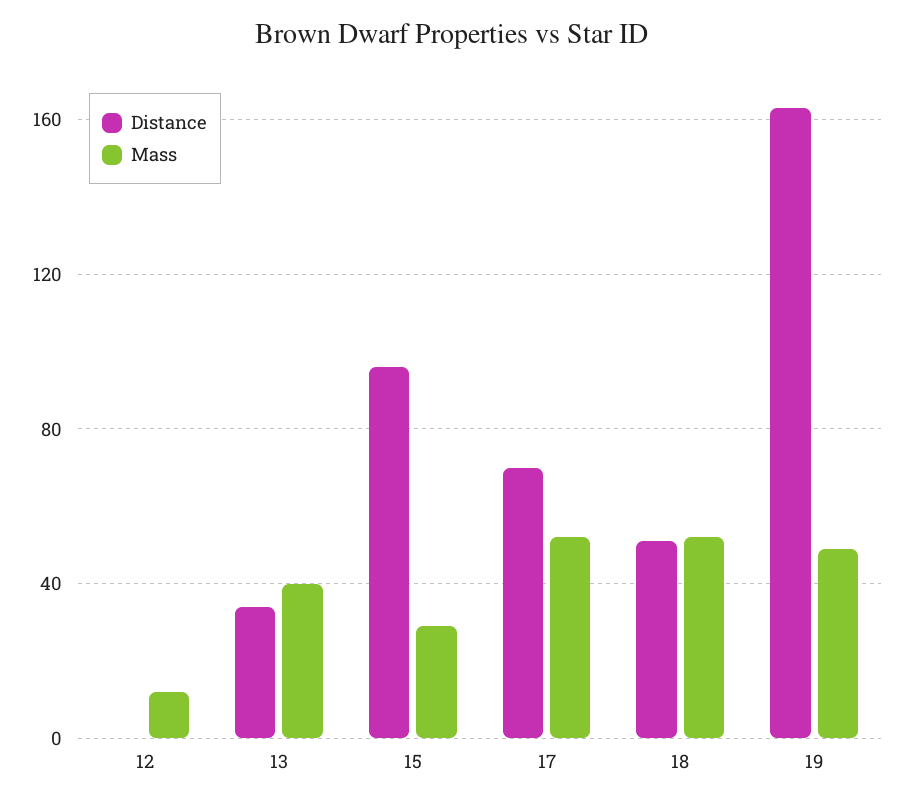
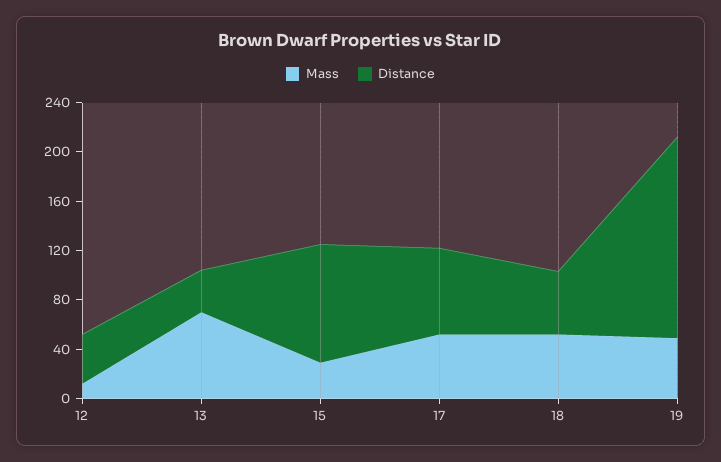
  {
    "Distance": {
-     "12": 0,
+     "12": 40,
      "13": 35,
      "15": 95,
      "17": 70,
      "18": 50,
      "19": 165
    },
    "Mass": {
      "12": 10,
-     "13": 40,
+     "13": 70,
      "15": 30,
      "17": 50,
      "18": 50,
      "19": 50
    }
  }

